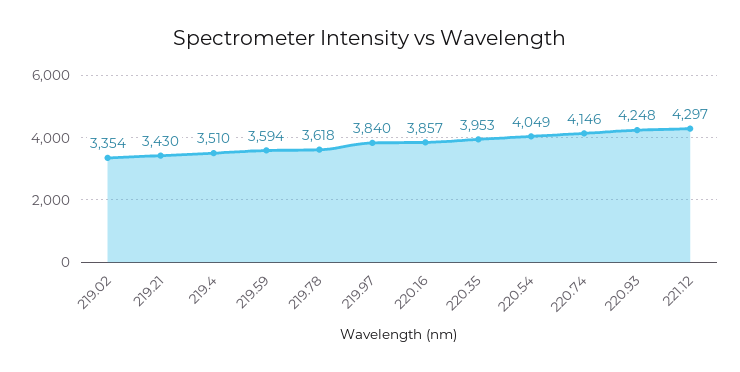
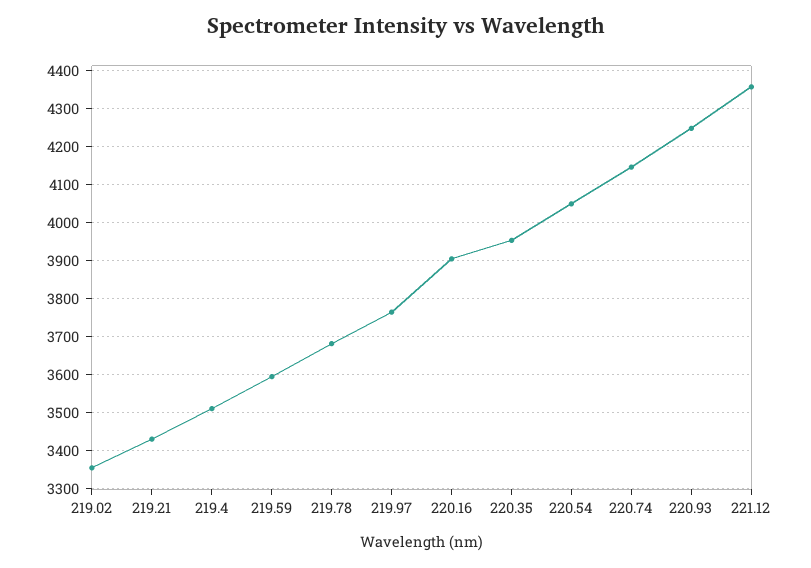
  {
    "219.02": 3354,
    "219.21": 3430,
    "219.4": 3510,
    "219.59": 3594,
-   "219.78": 3618,
+   "219.78": 3680,
-   "219.97": 3840,
+   "219.97": 3760,
-   "220.16": 3857,
+   "220.16": 3900,
    "220.35": 3953,
    "220.54": 4049,
    "220.74": 4146,
    "220.93": 4248,
-   "221.12": 4297
+   "221.12": 4360
  }

